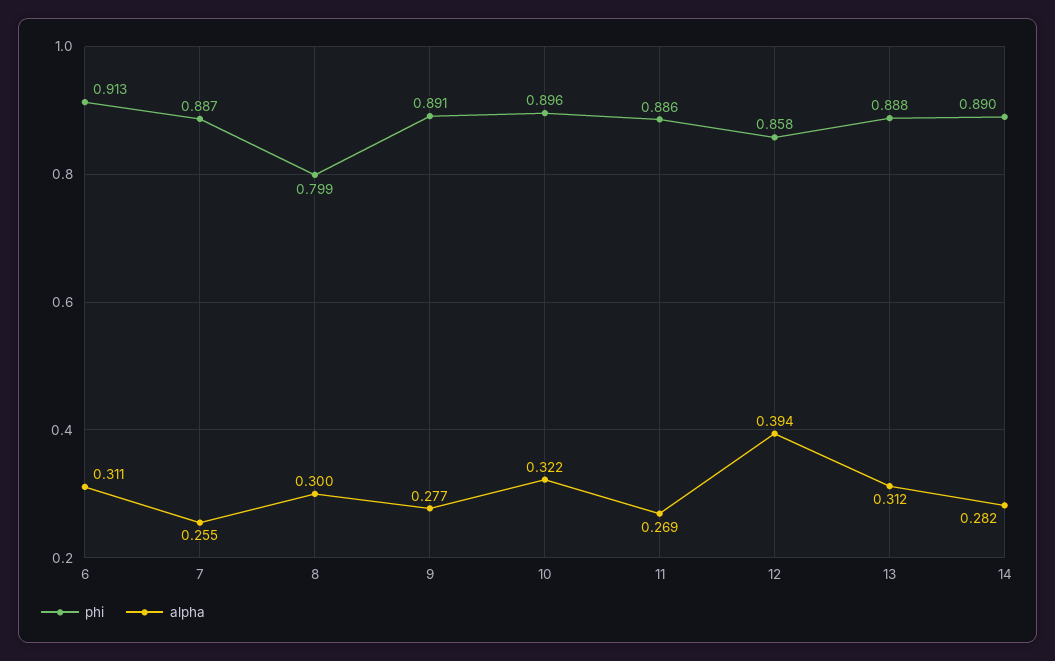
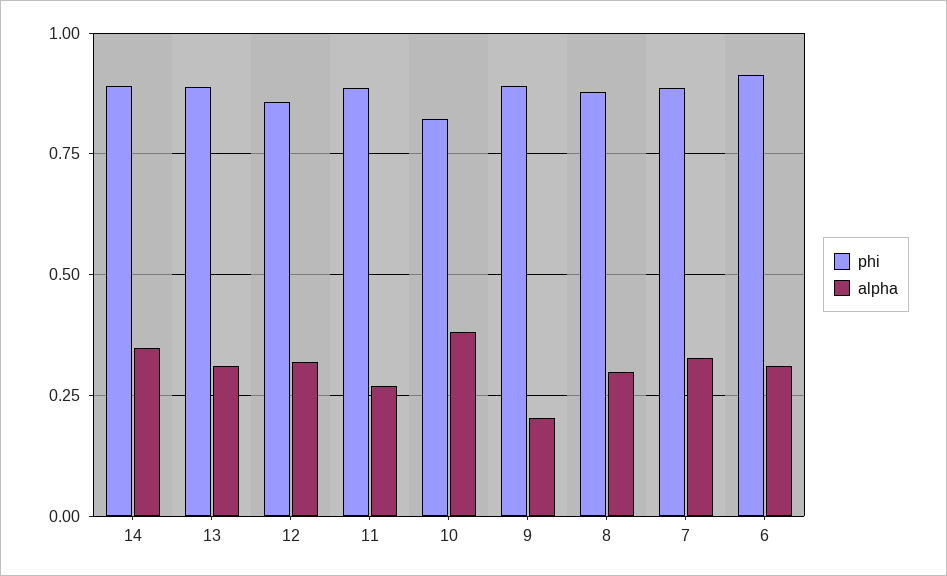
  {
    "phi": {
      "6": 0.913,
      "7": 0.887,
-     "8": 0.799,
+     "8": 0.875,
      "9": 0.891,
-     "10": 0.896,
+     "10": 0.825,
      "11": 0.886,
      "12": 0.858,
      "13": 0.888,
      "14": 0.89
    },
    "alpha": {
      "6": 0.311,
-     "7": 0.255,
+     "7": 0.325,
      "8": 0.3,
-     "9": 0.277,
+     "9": 0.2,
-     "10": 0.322,
+     "10": 0.375,
      "11": 0.269,
-     "12": 0.394,
+     "12": 0.325,
      "13": 0.312,
-     "14": 0.282
+     "14": 0.35
    }
  }

